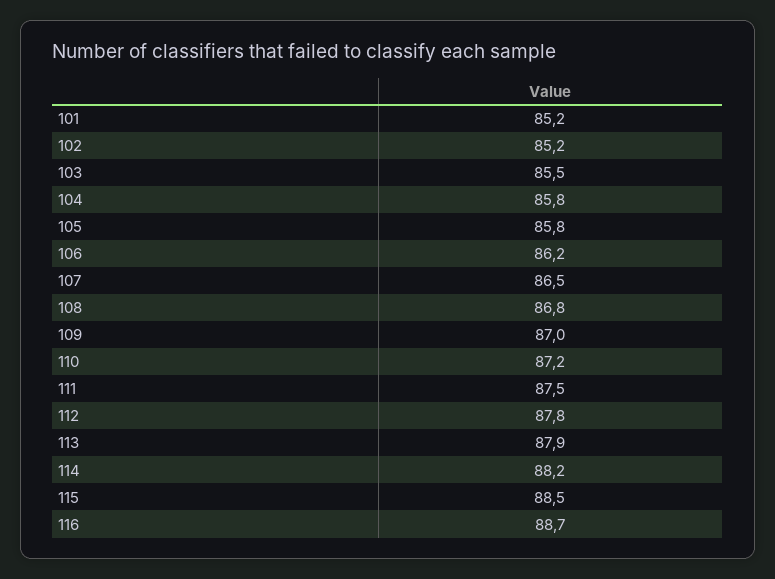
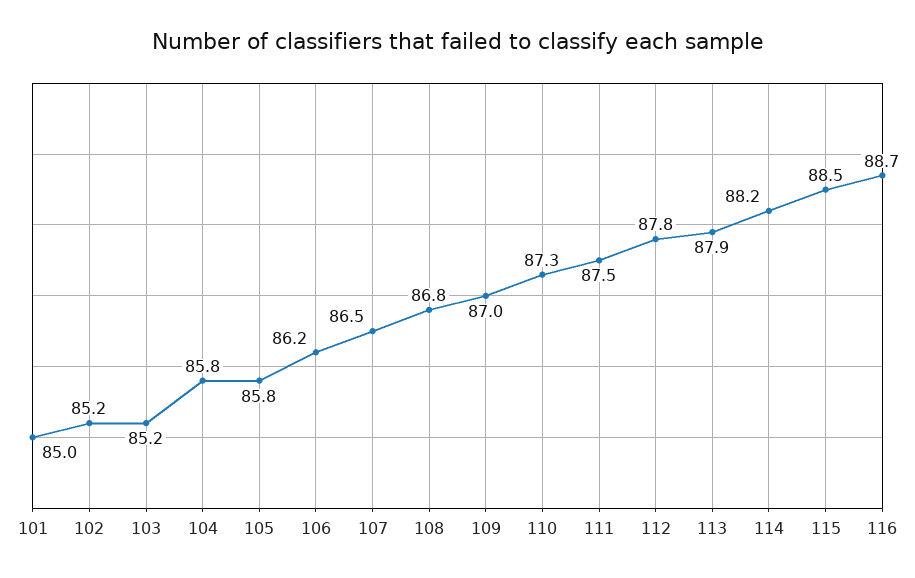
  {
-   "101": 85.2,
+   "101": 85,
    "102": 85.2,
-   "103": 85.5,
+   "103": 85.2,
    "104": 85.8,
    "105": 85.8,
    "106": 86.2,
    "107": 86.5,
    "108": 86.8,
    "109": 87,
-   "110": 87.2,
+   "110": 87.3,
    "111": 87.5,
    "112": 87.8,
    "113": 87.9,
    "114": 88.2,
    "115": 88.5,
    "116": 88.7
  }

